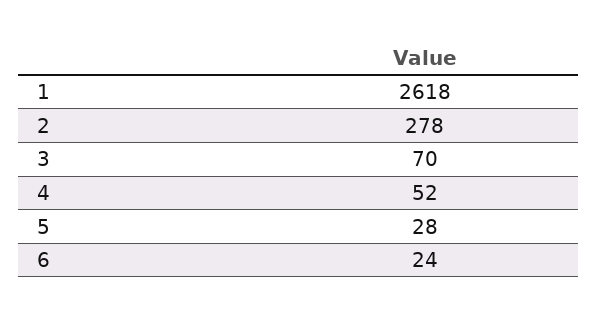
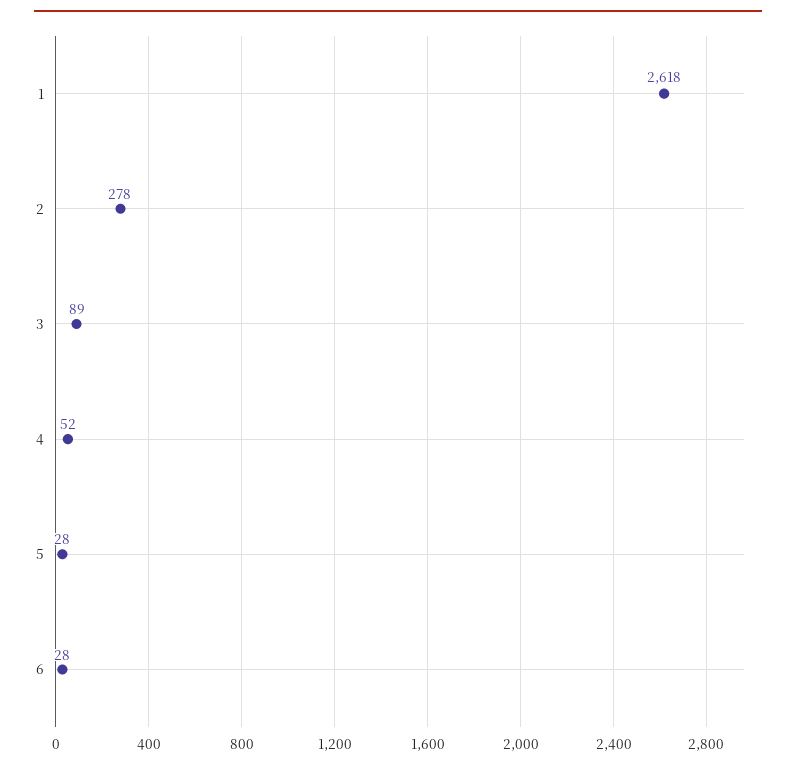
  {
    "1": 2618,
    "2": 278,
-   "3": 70,
+   "3": 89,
    "4": 52,
    "5": 28,
-   "6": 24
+   "6": 28
  }

